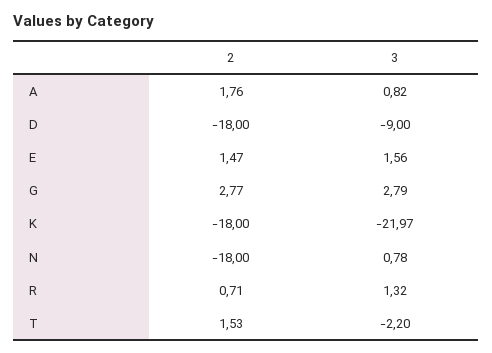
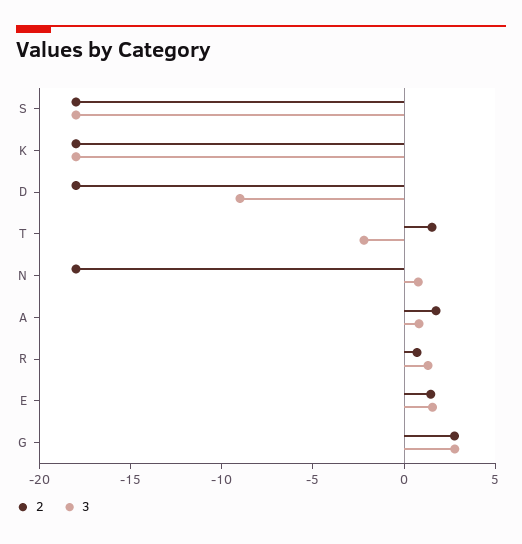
  {
    "2": {
      "A": 1.76,
      "D": -18,
      "E": 1.47,
      "G": 2.77,
      "K": -18,
      "N": -18,
      "R": 0.71,
-     "T": 1.53
+     "T": 1.53,
+     "S": -18
    },
    "3": {
      "A": 0.82,
      "D": -9,
      "E": 1.56,
      "G": 2.79,
-     "K": -21.97,
+     "K": -18,
      "N": 0.78,
      "R": 1.32,
-     "T": -2.2
+     "T": -2.2,
+     "S": -18
    }
  }

